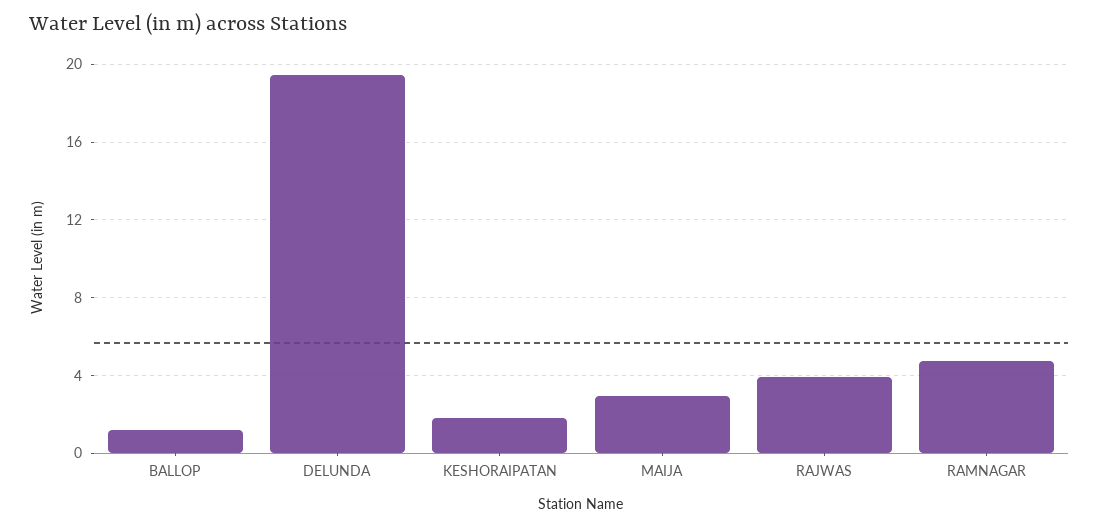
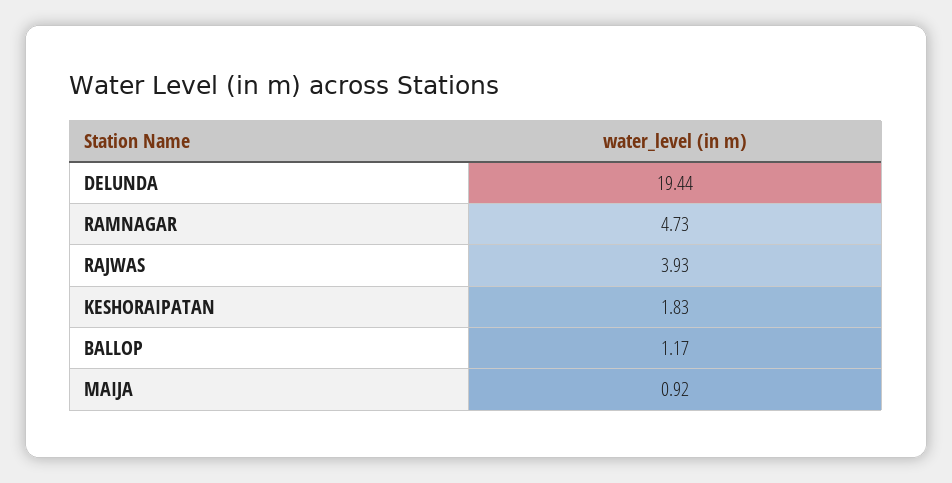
  {
    "BALLOP": 1.17,
    "DELUNDA": 19.44,
    "KESHORAIPATAN": 1.83,
-   "MAIJA": 3,
+   "MAIJA": 0.92,
    "RAJWAS": 3.93,
    "RAMNAGAR": 4.73
  }

